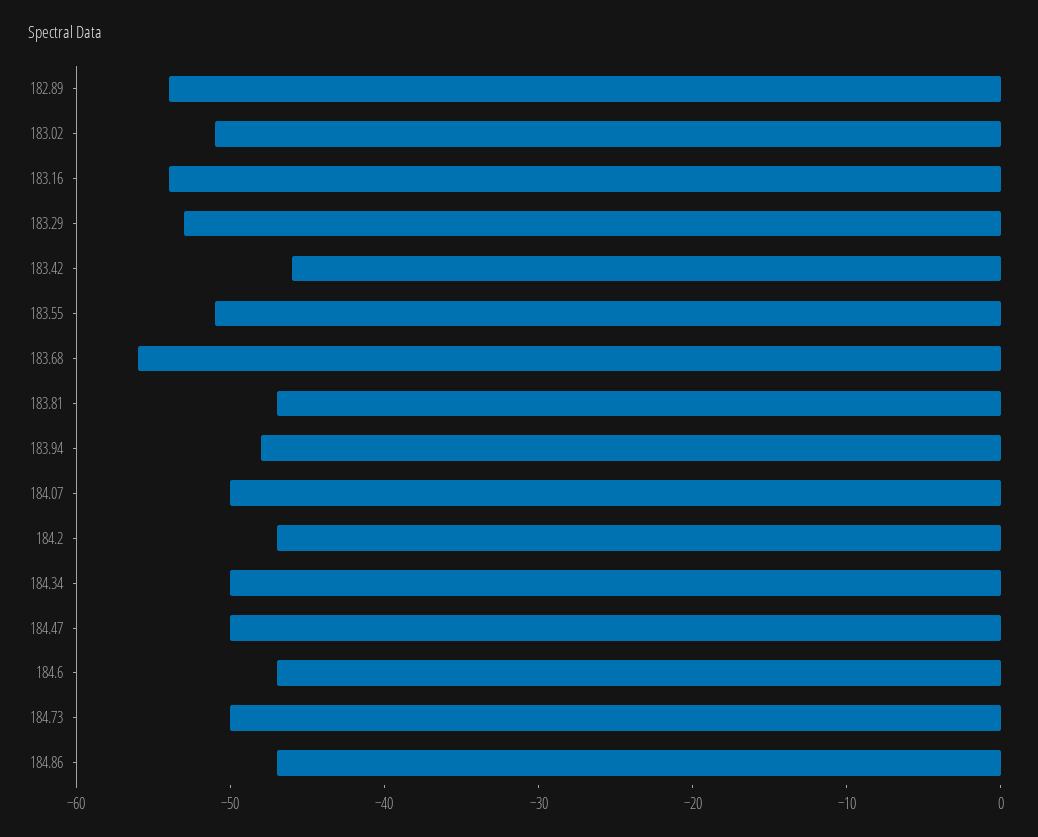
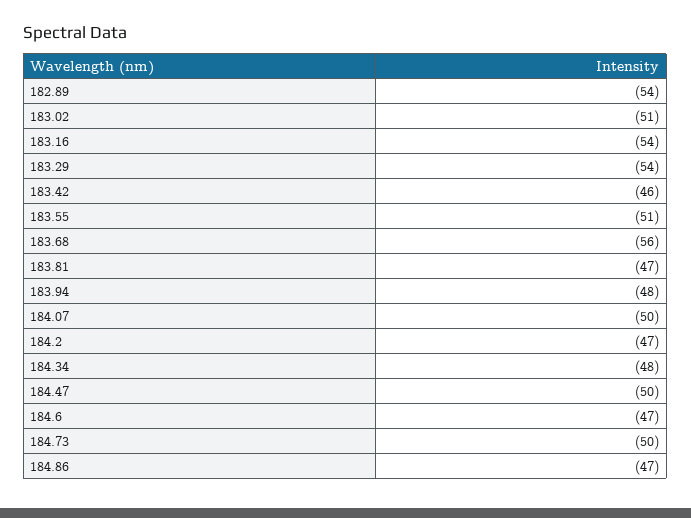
  {
    "182.89": -54,
    "183.02": -51,
    "183.16": -54,
-   "183.29": -53,
+   "183.29": -54,
    "183.42": -46,
    "183.55": -51,
    "183.68": -56,
    "183.81": -47,
    "183.94": -48,
    "184.07": -50,
    "184.2": -47,
-   "184.34": -50,
+   "184.34": -48,
    "184.47": -50,
    "184.6": -47,
    "184.73": -50,
    "184.86": -47
  }

